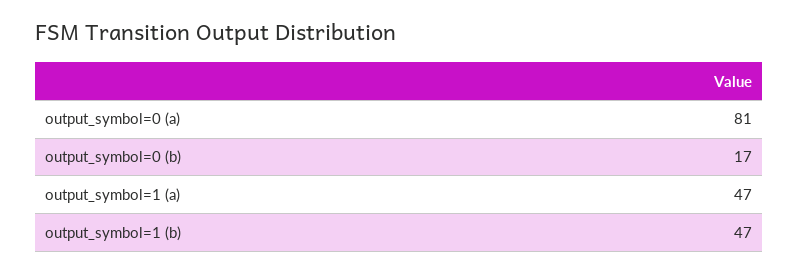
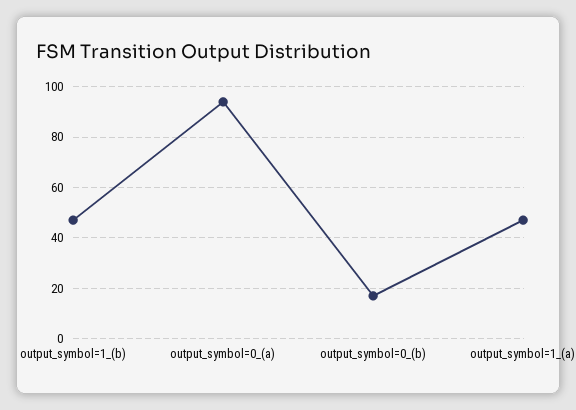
  {
-   "output_symbol=0 (a)": 81,
+   "output_symbol=0 (a)": 95,
    "output_symbol=0 (b)": 17,
    "output_symbol=1 (a)": 47,
    "output_symbol=1 (b)": 47
  }

